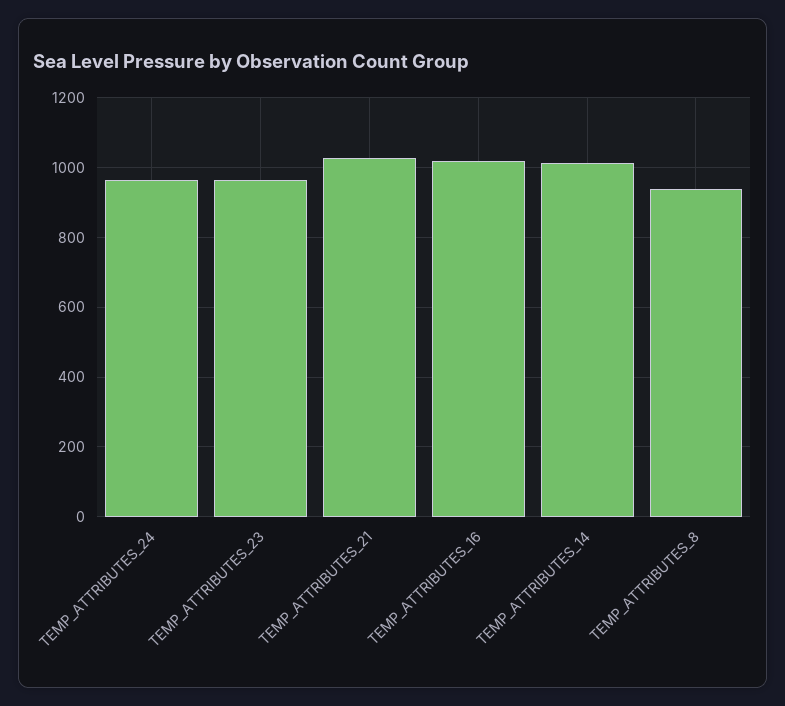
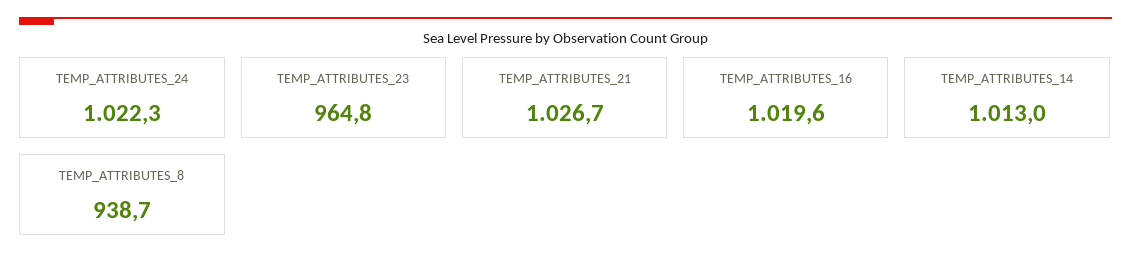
  {
-   "TEMP_ATTRIBUTES_24": 960,
+   "TEMP_ATTRIBUTES_24": 1022.3,
    "TEMP_ATTRIBUTES_23": 964.8,
    "TEMP_ATTRIBUTES_21": 1026.7,
    "TEMP_ATTRIBUTES_16": 1019.6,
    "TEMP_ATTRIBUTES_14": 1013,
    "TEMP_ATTRIBUTES_8": 938.7
  }

